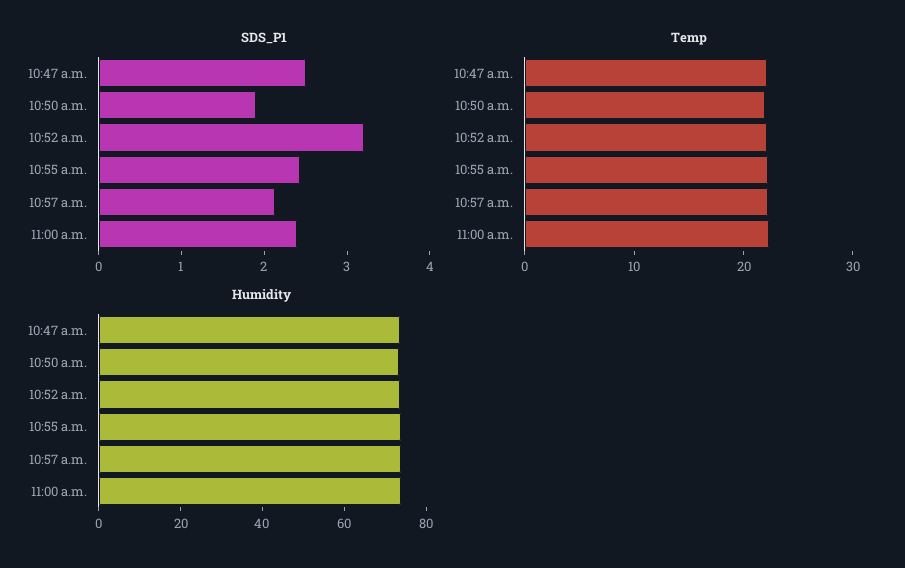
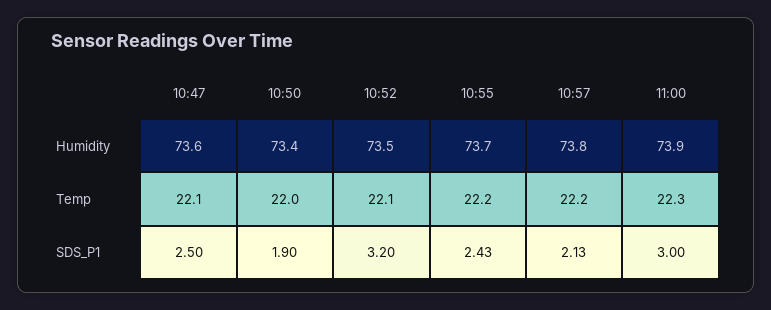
  {
    "SDS_P1": {
      "10:47 a.m.": 2.5,
      "10:50 a.m.": 1.9,
      "10:52 a.m.": 3.2,
      "10:55 a.m.": 2.43,
      "10:57 a.m.": 2.13,
-     "11:00 a.m.": 2.4
+     "11:00 a.m.": 3
    },
    "Temp": {
      "10:47 a.m.": 22.1,
      "10:50 a.m.": 22,
      "10:52 a.m.": 22.1,
      "10:55 a.m.": 22.2,
      "10:57 a.m.": 22.2,
      "11:00 a.m.": 22.3
    },
    "Humidity": {
      "10:47 a.m.": 73.6,
      "10:50 a.m.": 73.4,
      "10:52 a.m.": 73.5,
      "10:55 a.m.": 73.7,
      "10:57 a.m.": 73.8,
      "11:00 a.m.": 73.9
    }
  }

